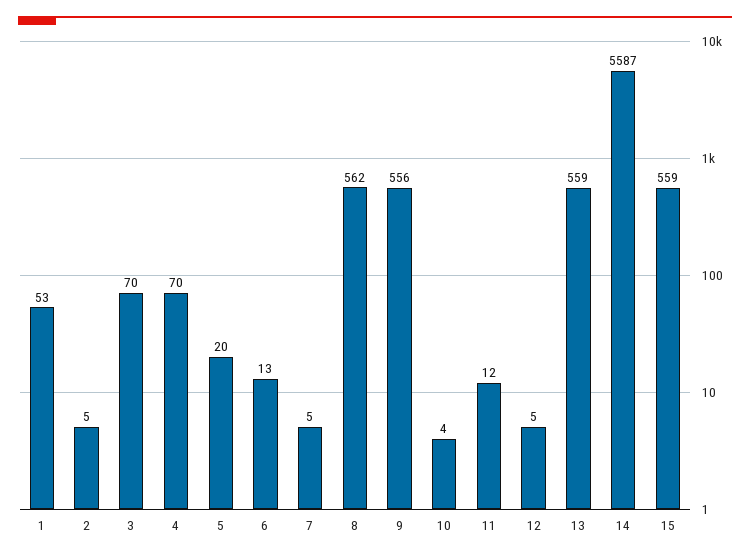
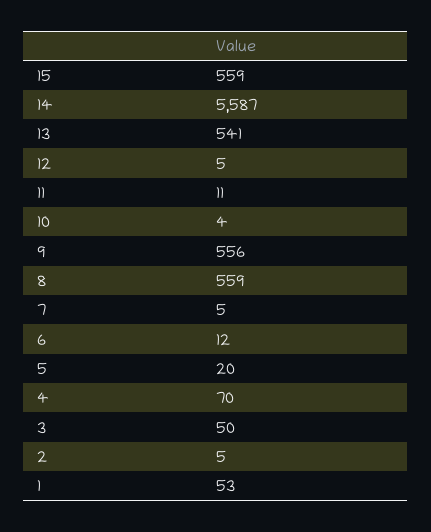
  {
    "1": 53,
    "2": 5,
-   "3": 70,
+   "3": 50,
    "4": 70,
    "5": 20,
-   "6": 13,
+   "6": 12,
    "7": 5,
-   "8": 562,
+   "8": 559,
    "9": 556,
    "10": 4,
-   "11": 12,
+   "11": 11,
    "12": 5,
-   "13": 559,
+   "13": 541,
    "14": 5587,
    "15": 559
  }

